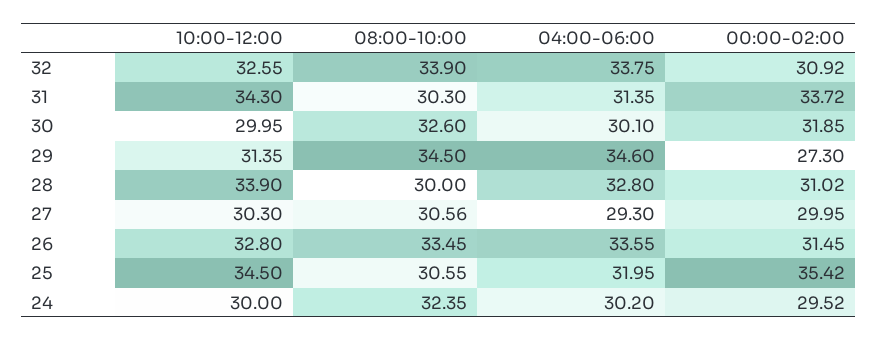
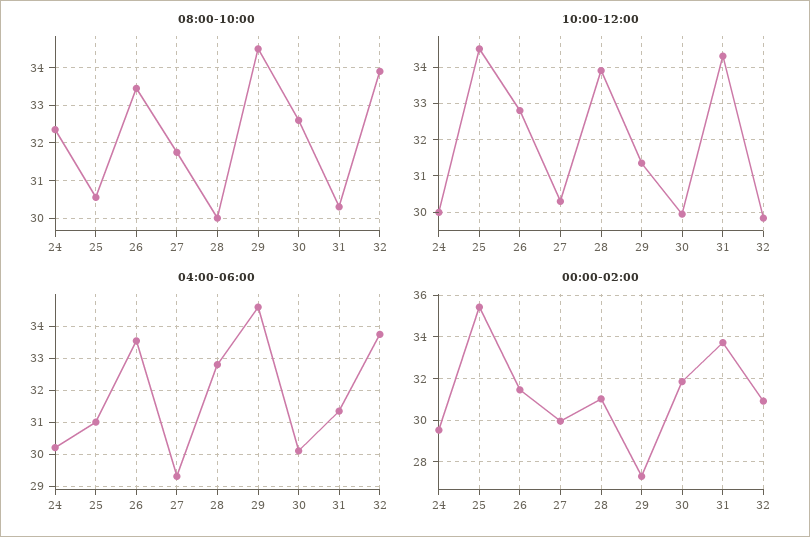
  {
    "10:00-12:00": {
-     "32": 32.55,
+     "32": 29.8,
      "31": 34.3,
      "30": 29.95,
      "29": 31.35,
      "28": 33.9,
      "27": 30.3,
      "26": 32.8,
      "25": 34.5,
      "24": 30
    },
    "08:00-10:00": {
      "32": 33.9,
      "31": 30.3,
      "30": 32.6,
      "29": 34.5,
      "28": 30,
-     "27": 30.56,
+     "27": 31.8,
      "26": 33.45,
      "25": 30.55,
      "24": 32.35
    },
    "04:00-06:00": {
      "32": 33.75,
      "31": 31.35,
      "30": 30.1,
      "29": 34.6,
      "28": 32.8,
      "27": 29.3,
      "26": 33.55,
-     "25": 31.95,
+     "25": 31,
      "24": 30.2
    },
    "00:00-02:00": {
      "32": 30.92,
      "31": 33.72,
      "30": 31.85,
      "29": 27.3,
      "28": 31.02,
      "27": 29.95,
      "26": 31.45,
      "25": 35.42,
      "24": 29.52
    }
  }

